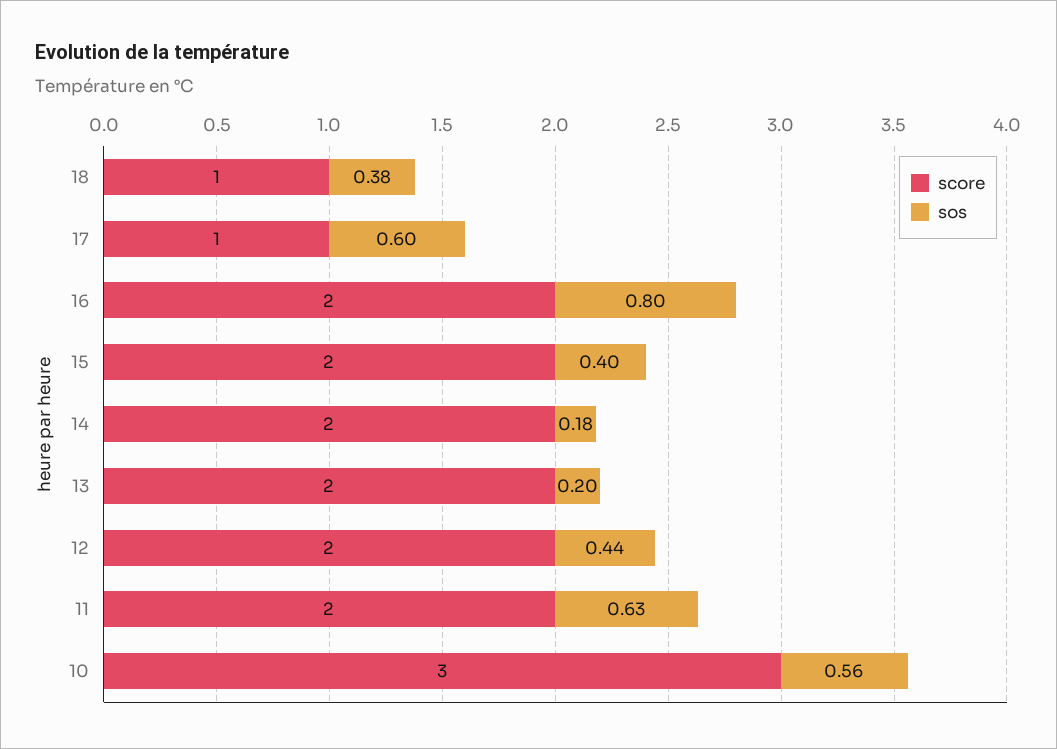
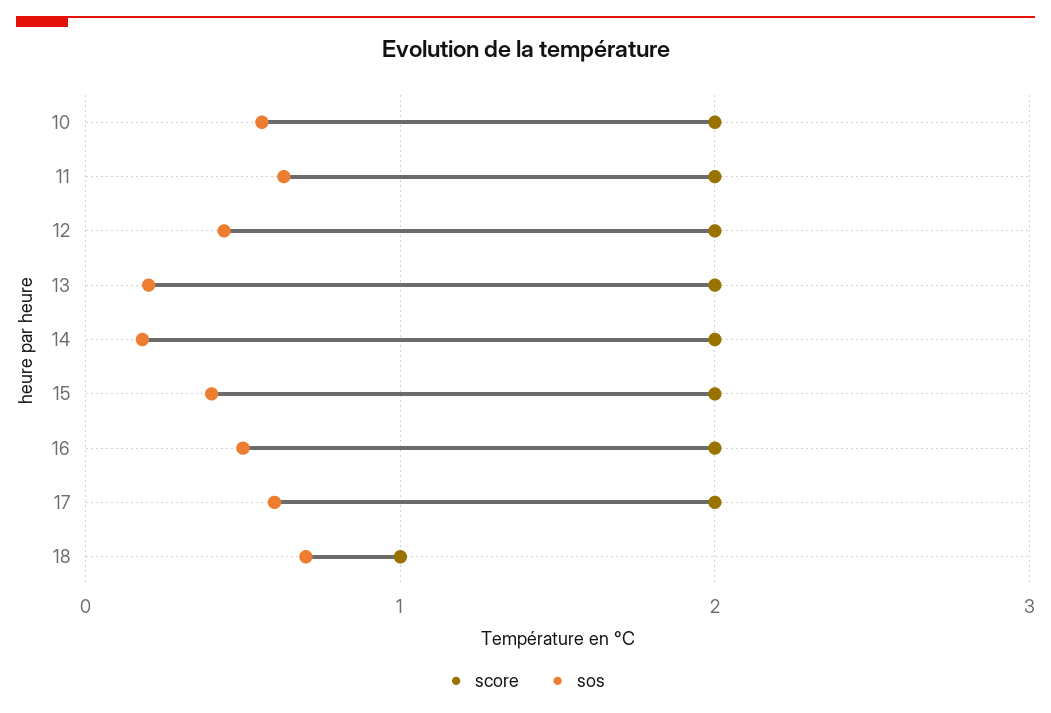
  {
    "score": {
      "18": 1,
-     "17": 1,
+     "17": 2,
      "16": 2,
      "15": 2,
      "14": 2,
      "13": 2,
      "12": 2,
      "11": 2,
-     "10": 3
+     "10": 2
    },
    "sos": {
-     "18": 0.38,
+     "18": 0.7,
      "17": 0.6,
-     "16": 0.8,
+     "16": 0.5,
      "15": 0.4,
      "14": 0.18,
      "13": 0.2,
      "12": 0.44,
      "11": 0.63,
      "10": 0.56
    }
  }

